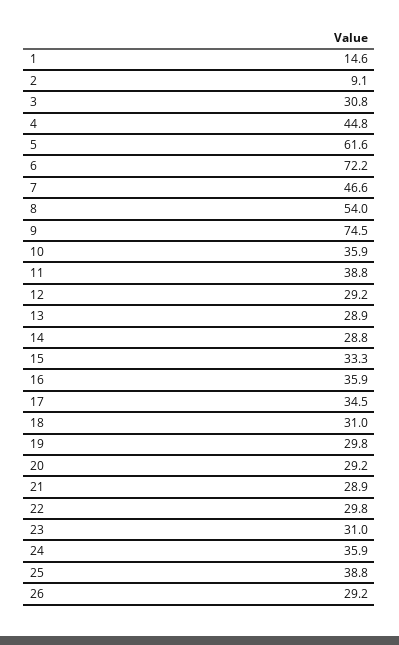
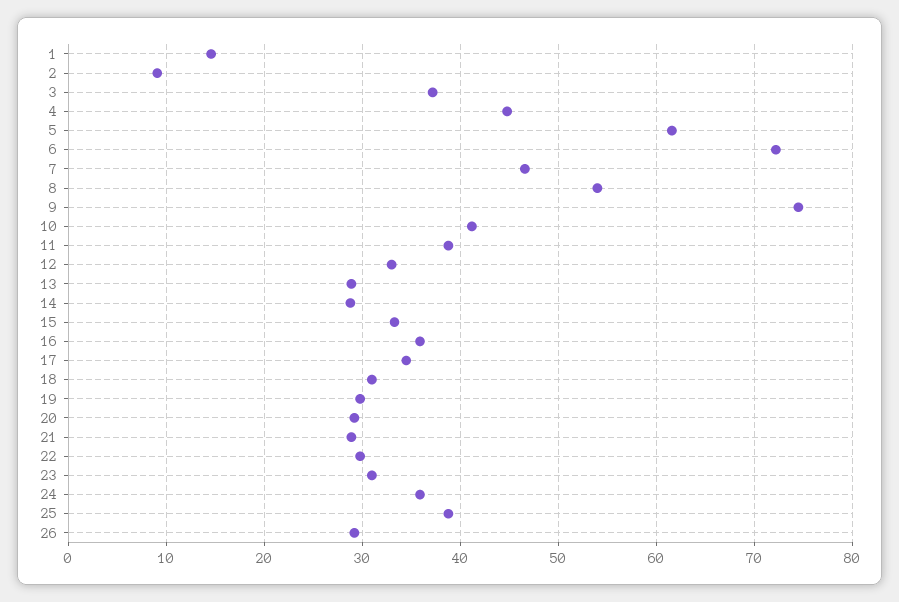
  {
    "1": 14.6,
    "2": 9.1,
-   "3": 30.8,
+   "3": 37,
    "4": 44.8,
    "5": 61.6,
    "6": 72.2,
    "7": 46.6,
    "8": 54,
    "9": 74.5,
-   "10": 35.9,
+   "10": 41,
    "11": 38.8,
-   "12": 29.2,
+   "12": 33,
    "13": 28.9,
    "14": 28.8,
    "15": 33.3,
    "16": 35.9,
    "17": 34.5,
    "18": 31,
    "19": 29.8,
    "20": 29.2,
    "21": 28.9,
    "22": 29.8,
    "23": 31,
    "24": 35.9,
    "25": 38.8,
    "26": 29.2
  }

